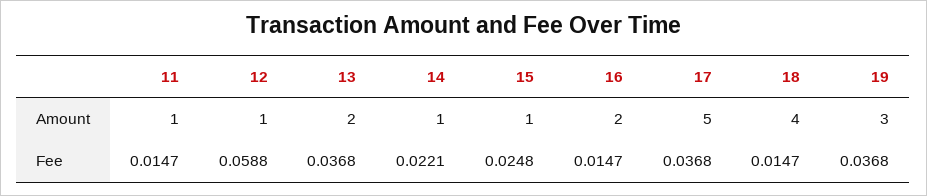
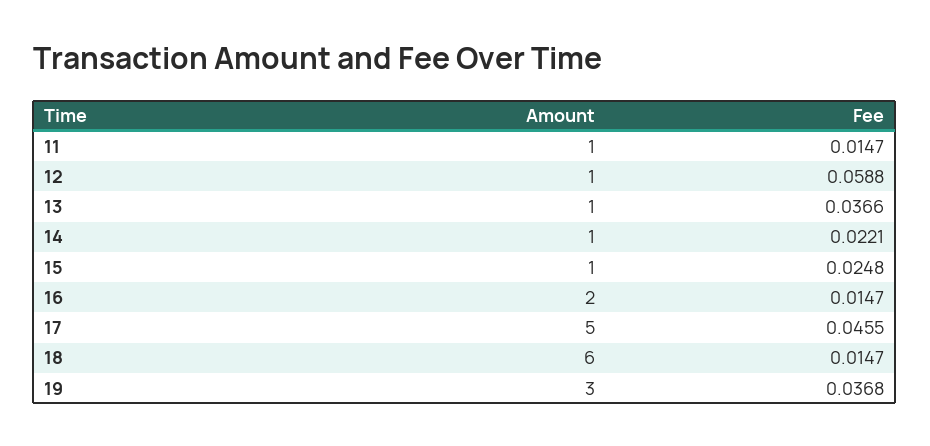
  {
    "11": {
      "Amount": 1,
      "Fee": 0.0147
    },
    "12": {
      "Amount": 1,
      "Fee": 0.0588
    },
    "13": {
-     "Amount": 2,
+     "Amount": 1,
-     "Fee": 0.0368
+     "Fee": 0.0366
    },
    "14": {
      "Amount": 1,
      "Fee": 0.0221
    },
    "15": {
      "Amount": 1,
      "Fee": 0.0248
    },
    "16": {
      "Amount": 2,
      "Fee": 0.0147
    },
    "17": {
      "Amount": 5,
-     "Fee": 0.0368
+     "Fee": 0.0455
    },
    "18": {
-     "Amount": 4,
+     "Amount": 6,
      "Fee": 0.0147
    },
    "19": {
      "Amount": 3,
      "Fee": 0.0368
    }
  }

